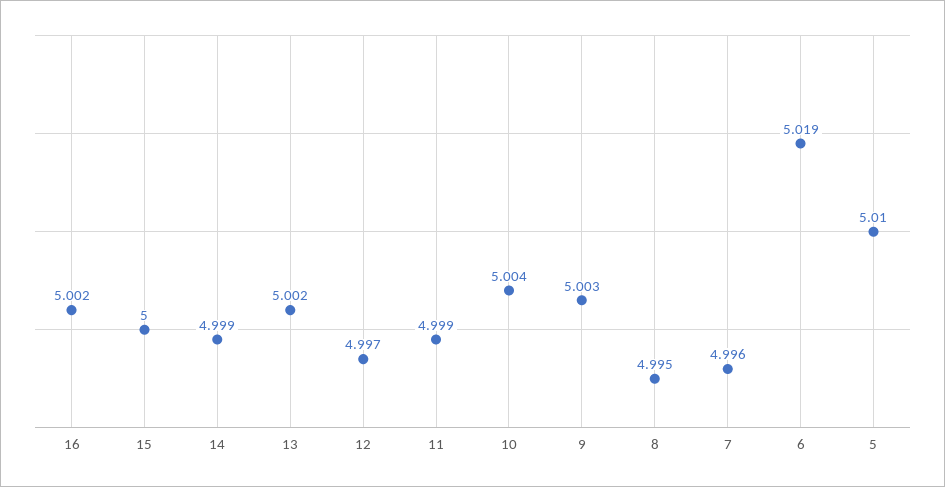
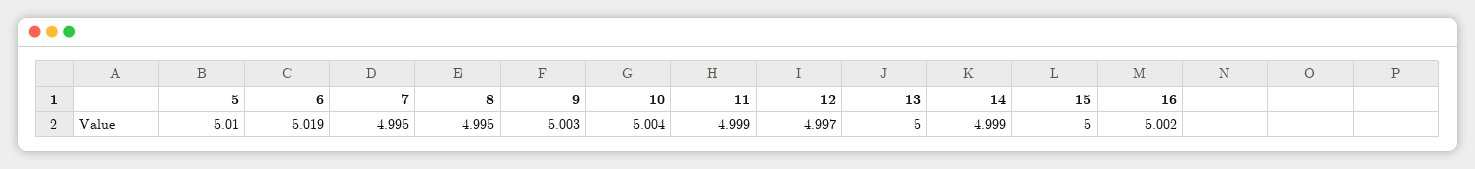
  {
    "16": 5.002,
    "15": 5,
    "14": 4.999,
-   "13": 5.002,
+   "13": 5,
    "12": 4.997,
    "11": 4.999,
    "10": 5.004,
    "9": 5.003,
    "8": 4.995,
-   "7": 4.996,
+   "7": 4.995,
    "6": 5.019,
    "5": 5.01
  }

